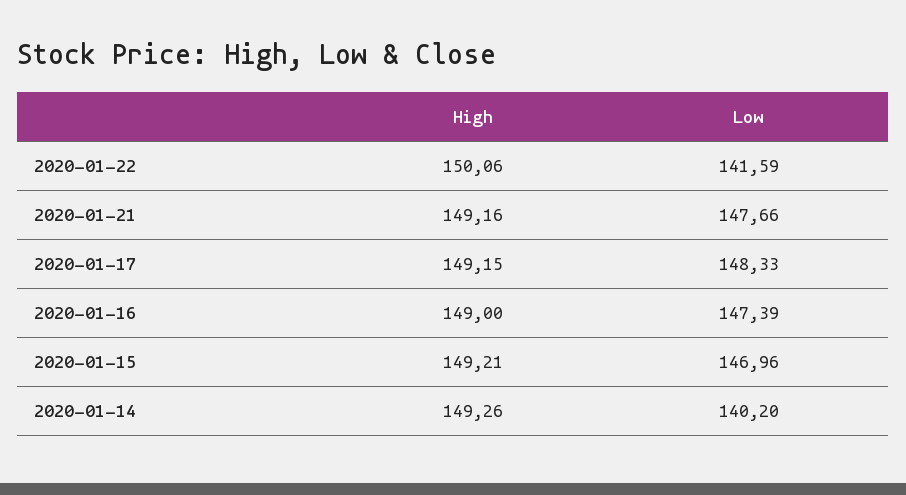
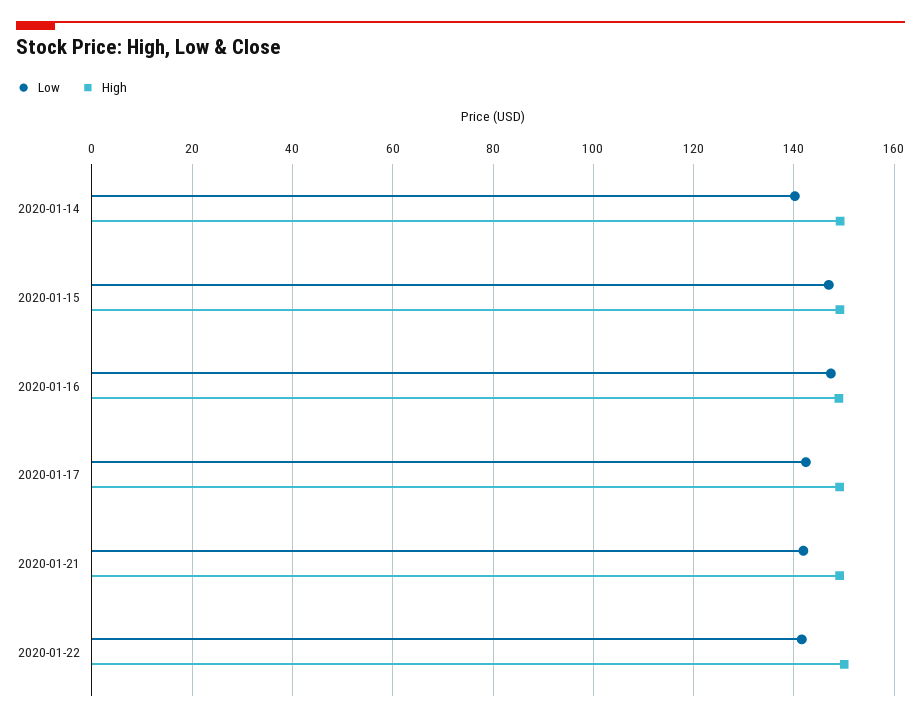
  {
    "High": {
      "2020-01-22": 150.06,
      "2020-01-21": 149.16,
      "2020-01-17": 149.15,
      "2020-01-16": 149,
      "2020-01-15": 149.21,
      "2020-01-14": 149.26
    },
    "Low": {
      "2020-01-22": 141.59,
-     "2020-01-21": 147.66,
+     "2020-01-21": 142,
-     "2020-01-17": 148.33,
+     "2020-01-17": 142,
      "2020-01-16": 147.39,
      "2020-01-15": 146.96,
      "2020-01-14": 140.2
    }
  }

